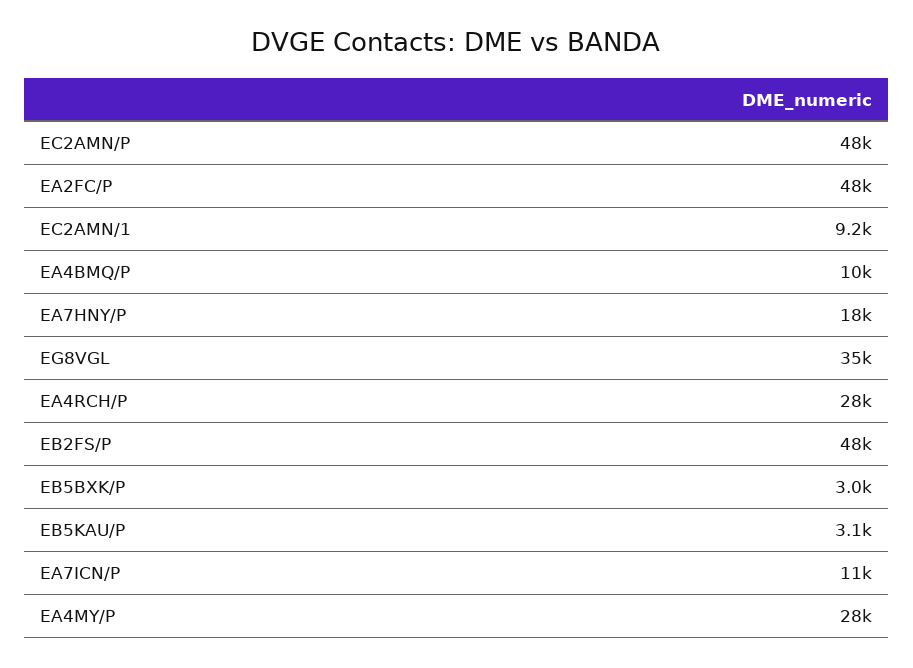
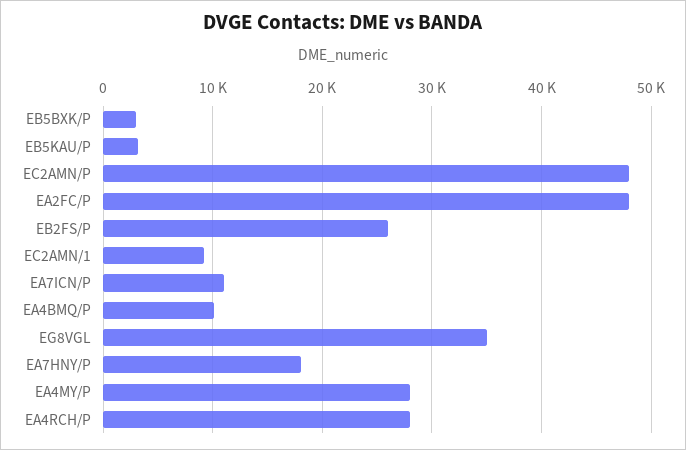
  {
    "EC2AMN/P": 48000,
    "EA2FC/P": 48000,
    "EC2AMN/1": 9200,
    "EA4BMQ/P": 10000,
    "EA7HNY/P": 18000,
    "EG8VGL": 35000,
    "EA4RCH/P": 28000,
-   "EB2FS/P": 48000,
+   "EB2FS/P": 26000,
    "EB5BXK/P": 3000,
    "EB5KAU/P": 3100,
    "EA7ICN/P": 11000,
    "EA4MY/P": 28000
  }

